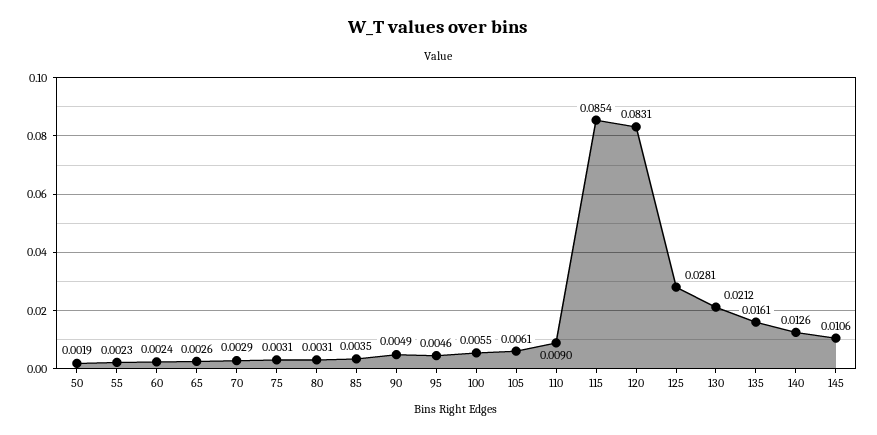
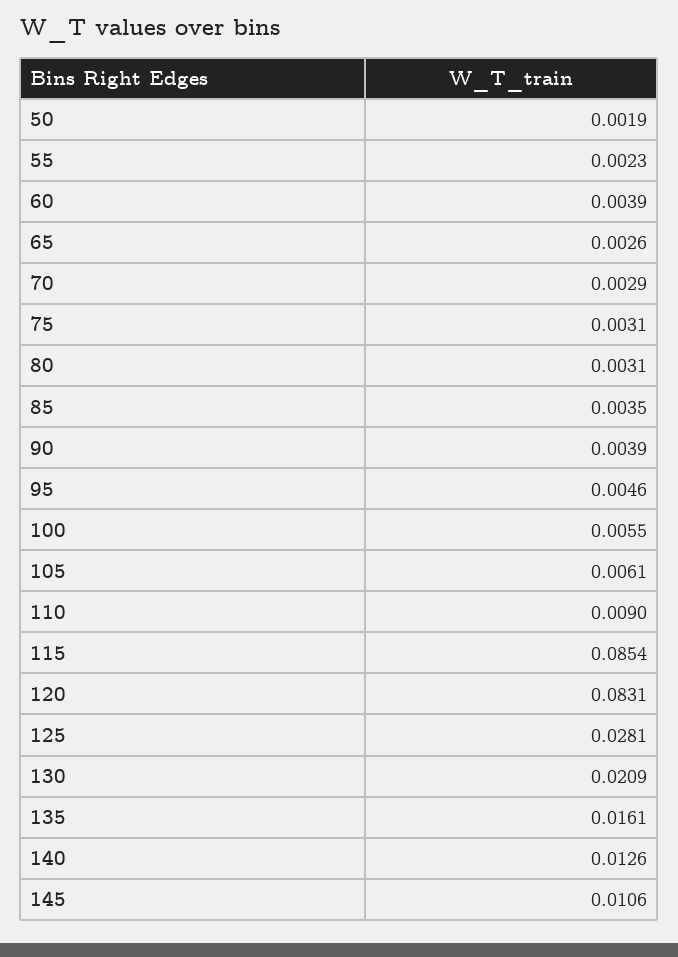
  {
    "50": 0.0019,
    "55": 0.0023,
-   "60": 0.0024,
+   "60": 0.0039,
    "65": 0.0026,
    "70": 0.0029,
    "75": 0.0031,
    "80": 0.0031,
    "85": 0.0035,
-   "90": 0.0049,
+   "90": 0.0039,
    "95": 0.0046,
    "100": 0.0055,
    "105": 0.0061,
    "110": 0.009,
    "115": 0.0854,
    "120": 0.0831,
    "125": 0.0281,
-   "130": 0.0212,
+   "130": 0.0209,
    "135": 0.0161,
    "140": 0.0126,
    "145": 0.0106
  }

